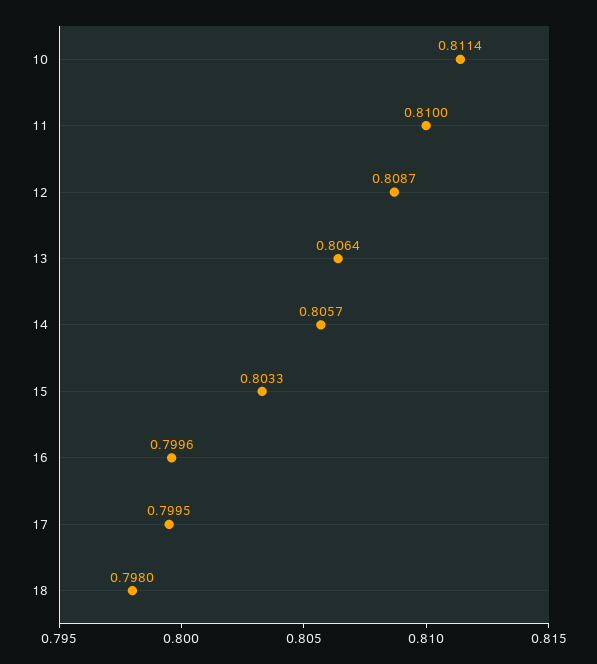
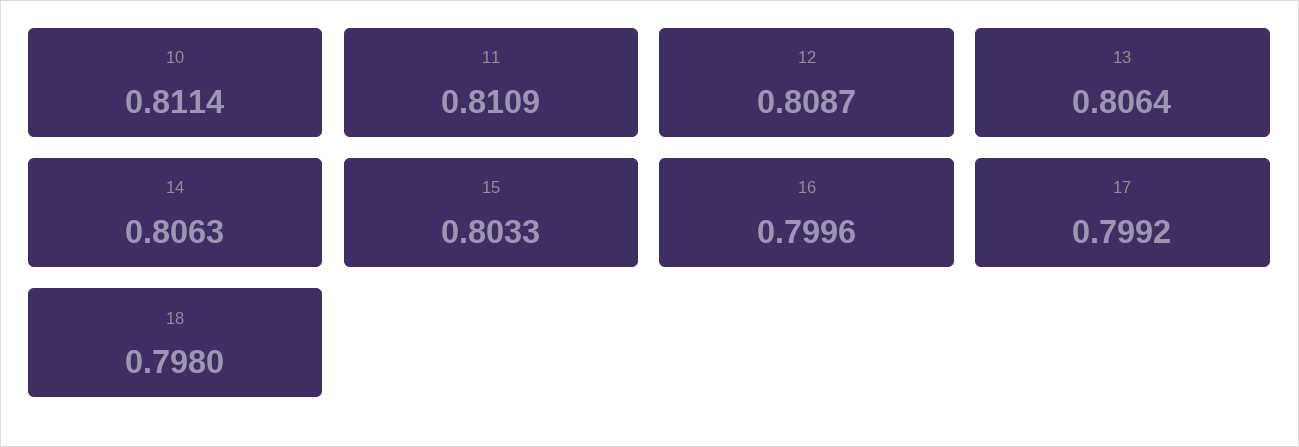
  {
    "10": 0.8114,
-   "11": 0.81,
+   "11": 0.8109,
    "12": 0.8087,
    "13": 0.8064,
-   "14": 0.8057,
+   "14": 0.8063,
    "15": 0.8033,
    "16": 0.7996,
-   "17": 0.7995,
+   "17": 0.7992,
    "18": 0.798
  }

